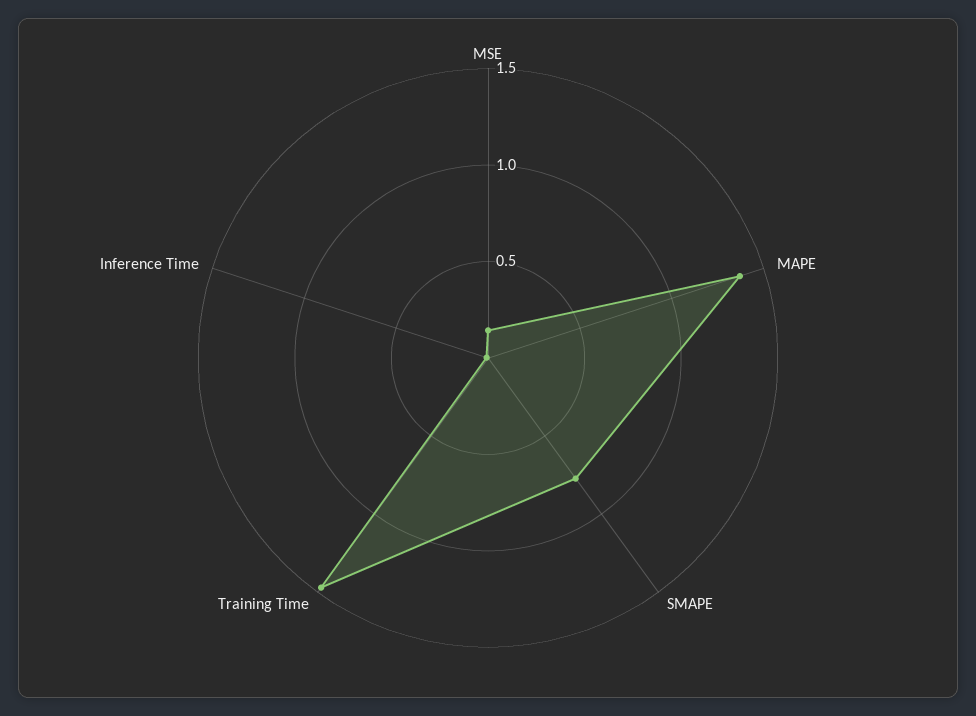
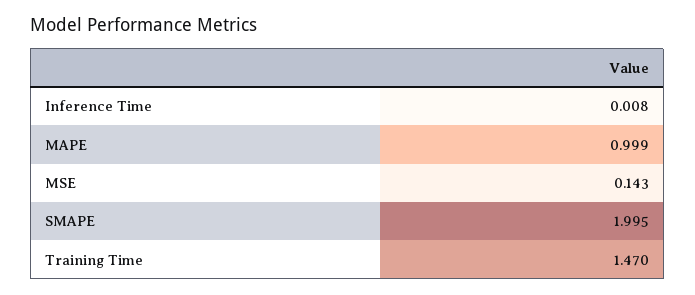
  {
    "MSE": 0.143,
-   "MAPE": 1.4,
+   "MAPE": 0.999,
-   "SMAPE": 0.8,
+   "SMAPE": 1.995,
    "Training Time": 1.47,
    "Inference Time": 0.008
  }

